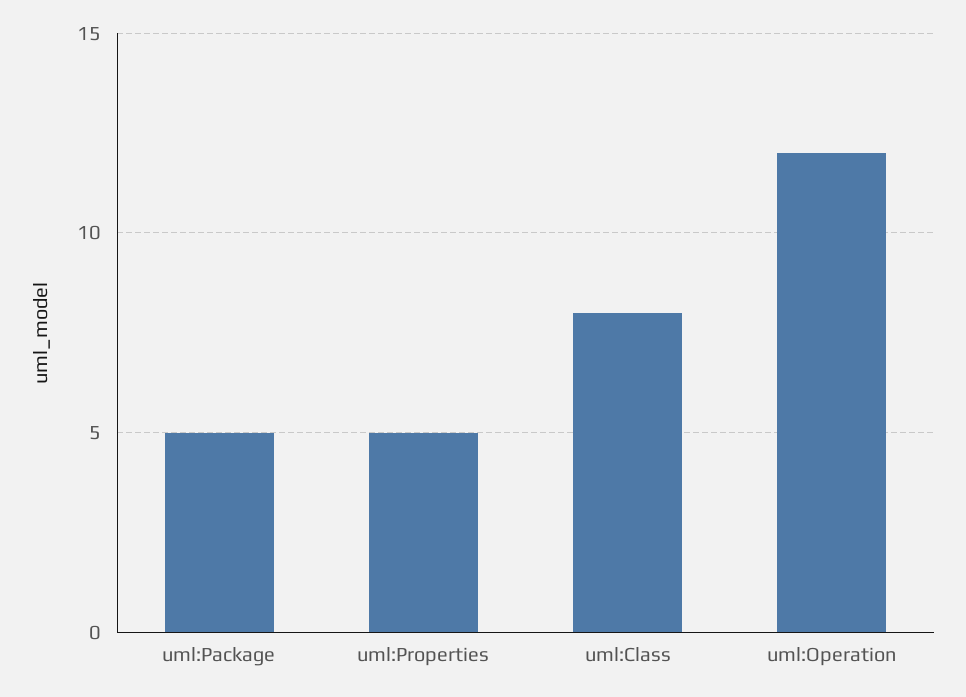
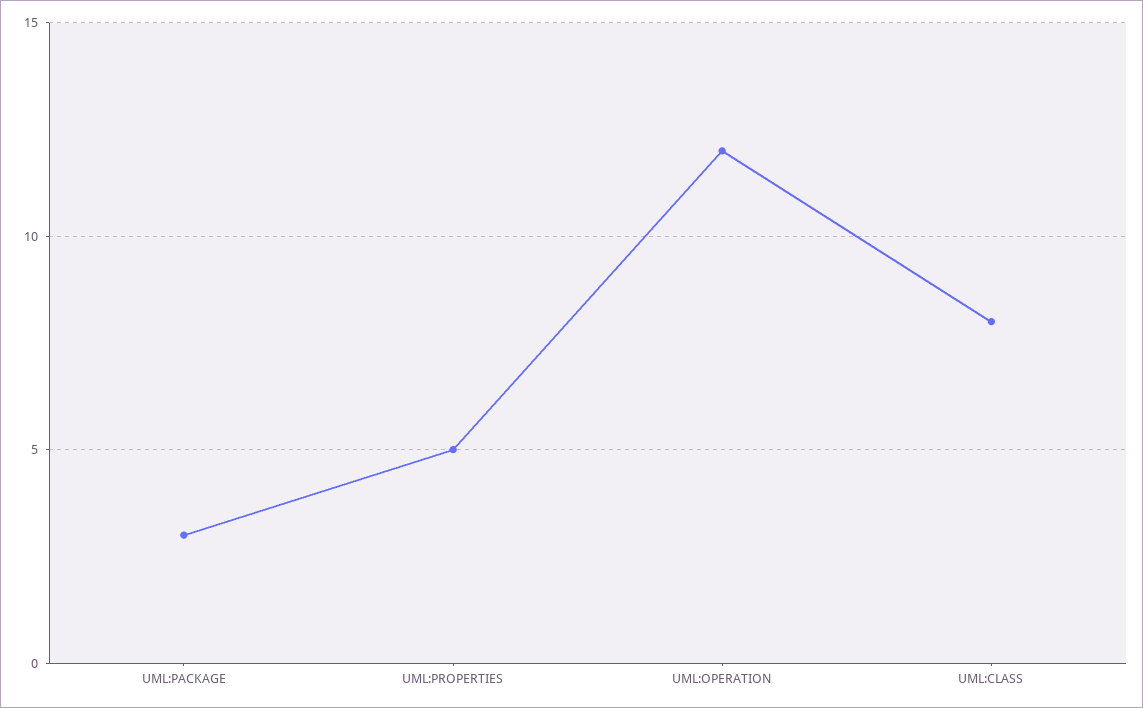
  {
-   "uml:Package": 5,
+   "uml:Package": 3,
    "uml:Properties": 5,
    "uml:Class": 8,
    "uml:Operation": 12
  }

